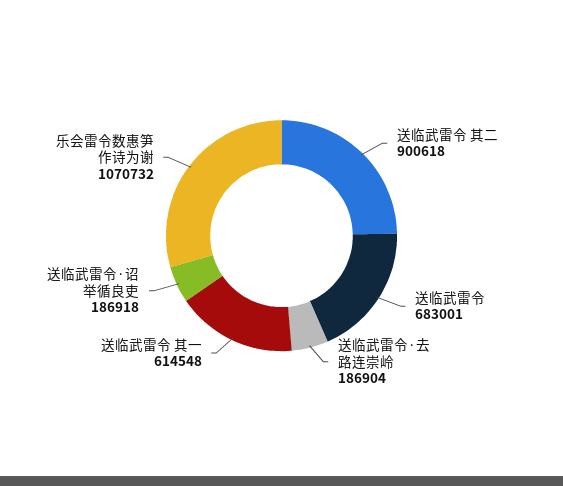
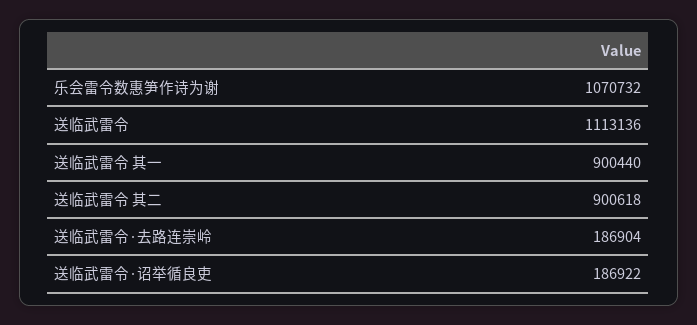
  {
    "送临武雷令 其二": 900618,
-   "送临武雷令": 683001,
+   "送临武雷令": 1113136,
    "送临武雷令·去路连崇岭": 186904,
-   "送临武雷令 其一": 614548,
+   "送临武雷令 其一": 900440,
-   "送临武雷令·诏举循良吏": 186918,
+   "送临武雷令·诏举循良吏": 186922,
    "乐会雷令数惠笋作诗为谢": 1070732
  }

